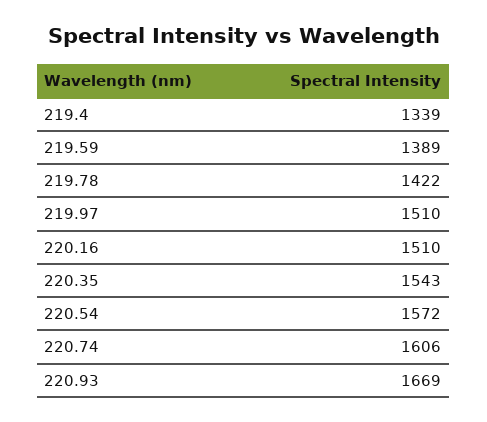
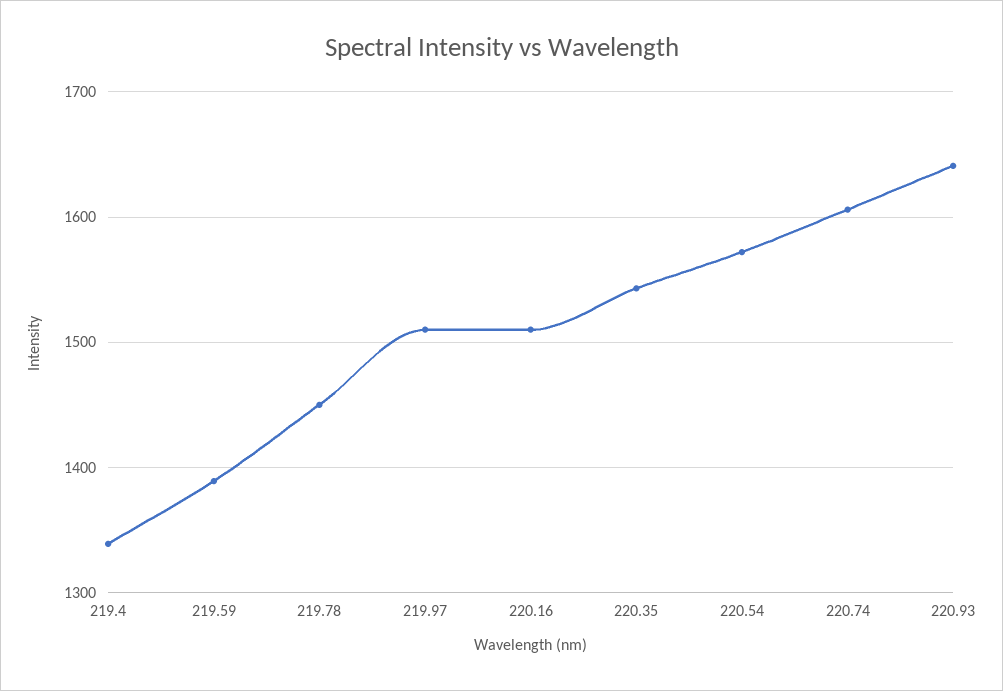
  {
    "219.4": 1339,
    "219.59": 1389,
-   "219.78": 1422,
+   "219.78": 1450,
    "219.97": 1510,
    "220.16": 1510,
    "220.35": 1543,
    "220.54": 1572,
    "220.74": 1606,
-   "220.93": 1669
+   "220.93": 1640
  }

